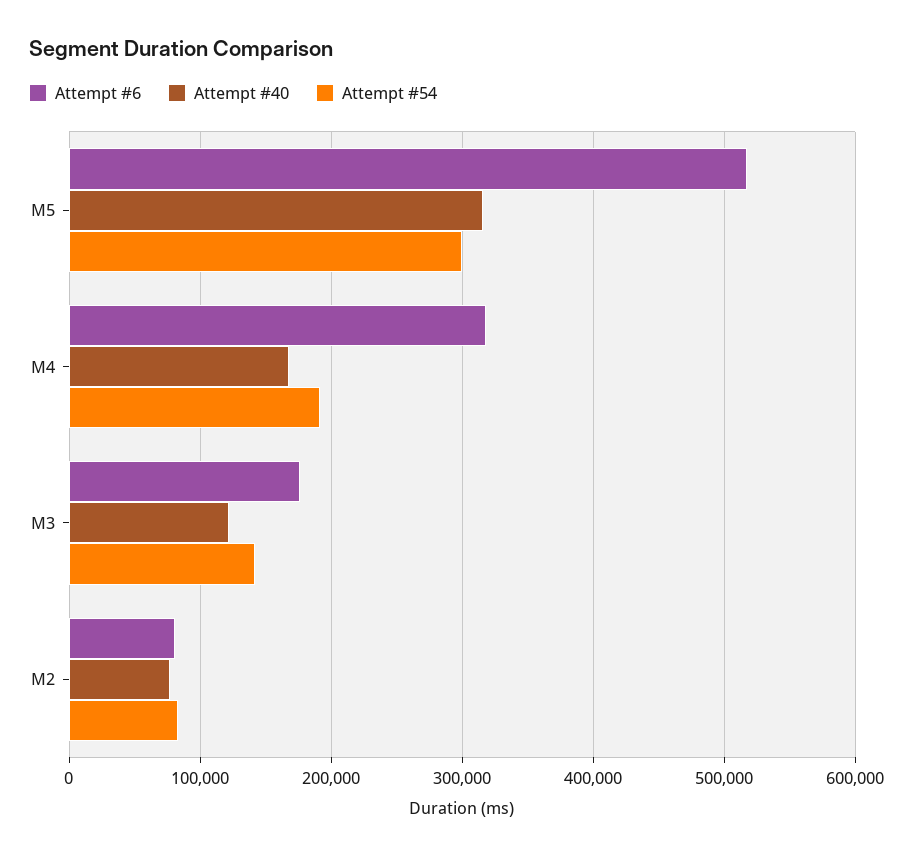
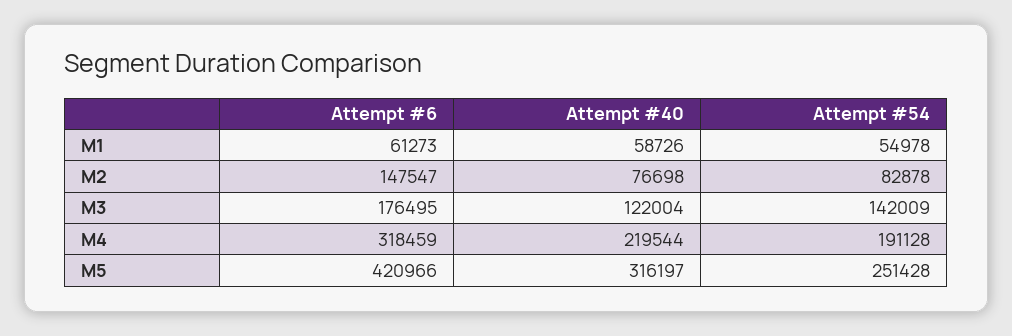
  {
    "Attempt #6": {
-     "M5": 520000,
+     "M5": 420966,
      "M4": 318459,
      "M3": 176495,
-     "M2": 80000
+     "M2": 147547,
+     "M1": 61273
    },
    "Attempt #40": {
      "M5": 316197,
-     "M4": 170000,
+     "M4": 219544,
      "M3": 122004,
-     "M2": 76698
+     "M2": 76698,
+     "M1": 58726
    },
    "Attempt #54": {
-     "M5": 300000,
+     "M5": 251428,
      "M4": 191128,
      "M3": 142009,
-     "M2": 82878
+     "M2": 82878,
+     "M1": 54978
    }
  }

